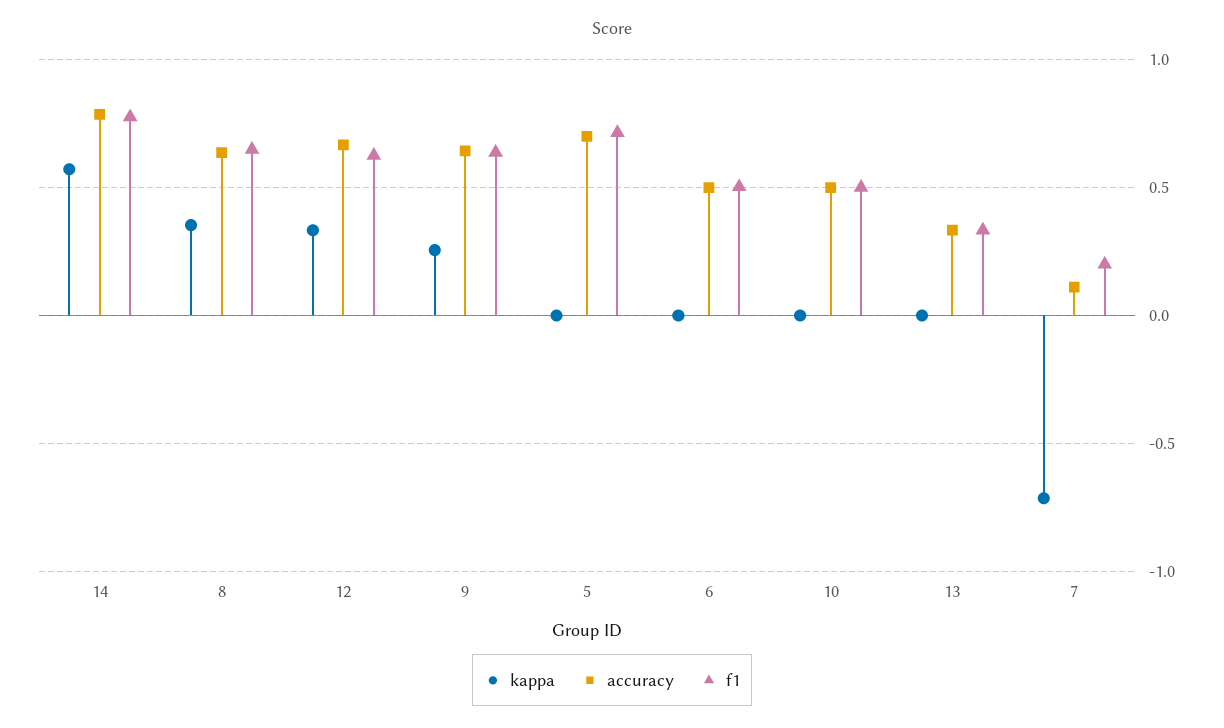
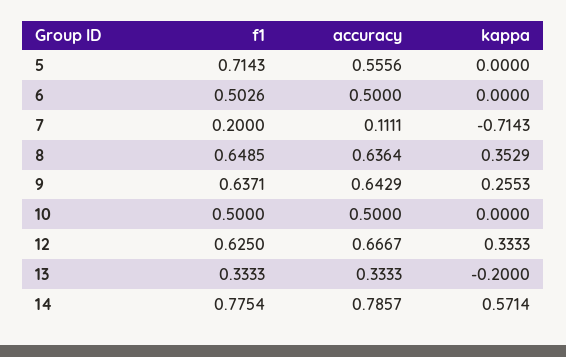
  {
    "kappa": {
      "14": 0.5714,
      "8": 0.3529,
      "12": 0.3333,
      "9": 0.2553,
      "5": 0,
      "6": 0,
      "10": 0,
-     "13": 0,
+     "13": -0.2,
      "7": -0.7143
    },
    "accuracy": {
      "14": 0.7857,
      "8": 0.6364,
      "12": 0.6667,
      "9": 0.6429,
-     "5": 0.7,
+     "5": 0.5556,
      "6": 0.5,
      "10": 0.5,
      "13": 0.3333,
      "7": 0.1111
    },
    "f1": {
      "14": 0.7754,
      "8": 0.6485,
      "12": 0.625,
      "9": 0.6371,
      "5": 0.7143,
      "6": 0.5026,
      "10": 0.5,
      "13": 0.3333,
      "7": 0.2
    }
  }

